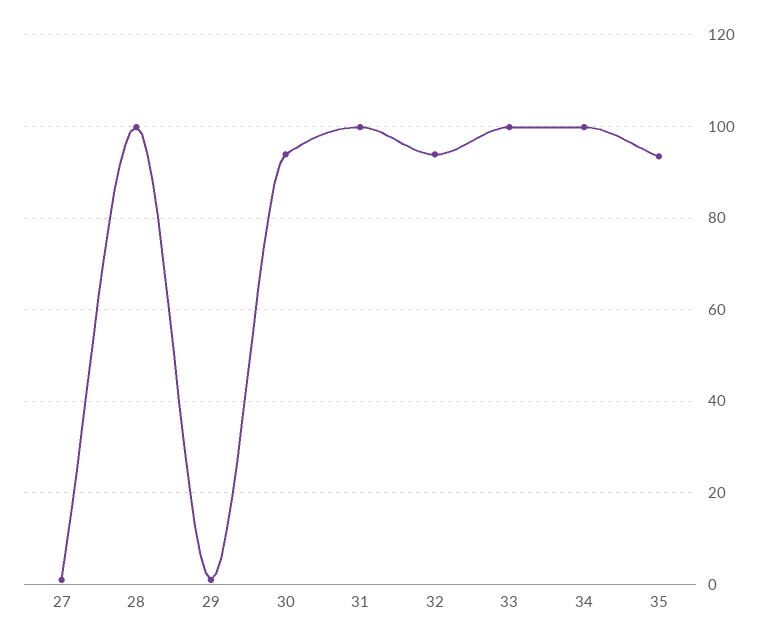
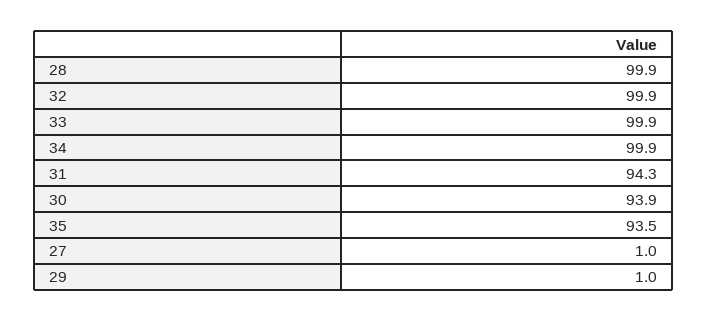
  {
    "27": 1,
    "28": 99.9,
    "29": 1,
    "30": 93.9,
-   "31": 100,
+   "31": 94.3,
-   "32": 94,
+   "32": 99.9,
    "33": 99.9,
    "34": 99.9,
    "35": 93.5
  }

